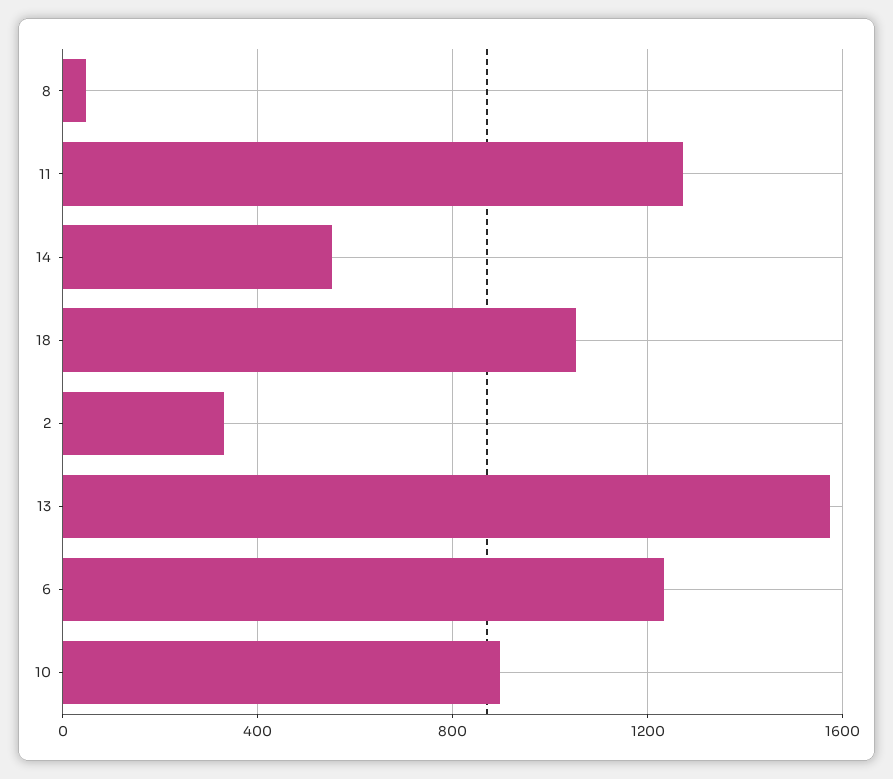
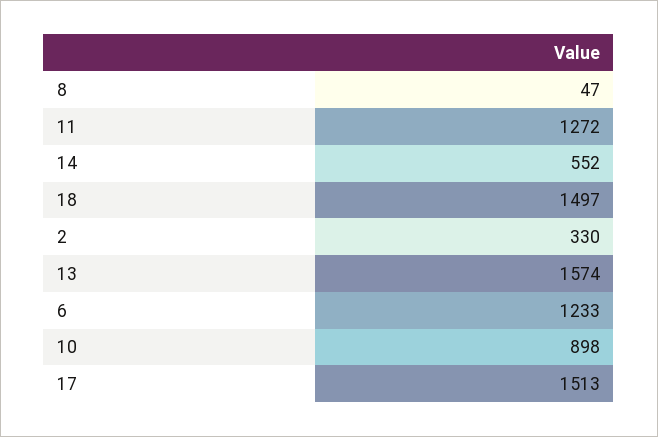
  {
    "8": 47,
    "11": 1272,
    "14": 552,
-   "18": 1050,
+   "18": 1497,
    "2": 330,
    "13": 1574,
    "6": 1233,
-   "10": 898
+   "10": 898,
+   "17": 1513
  }

